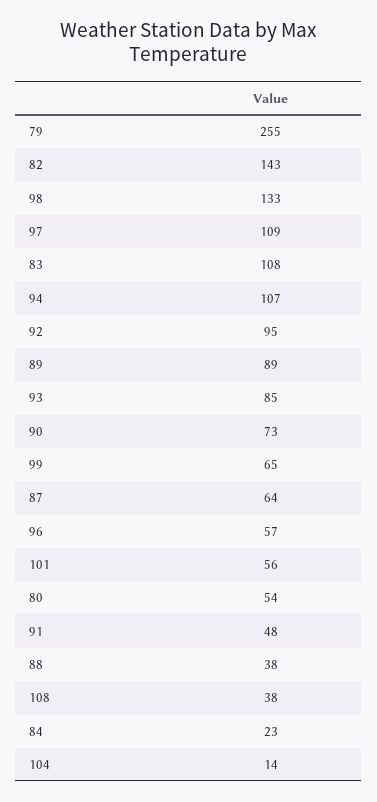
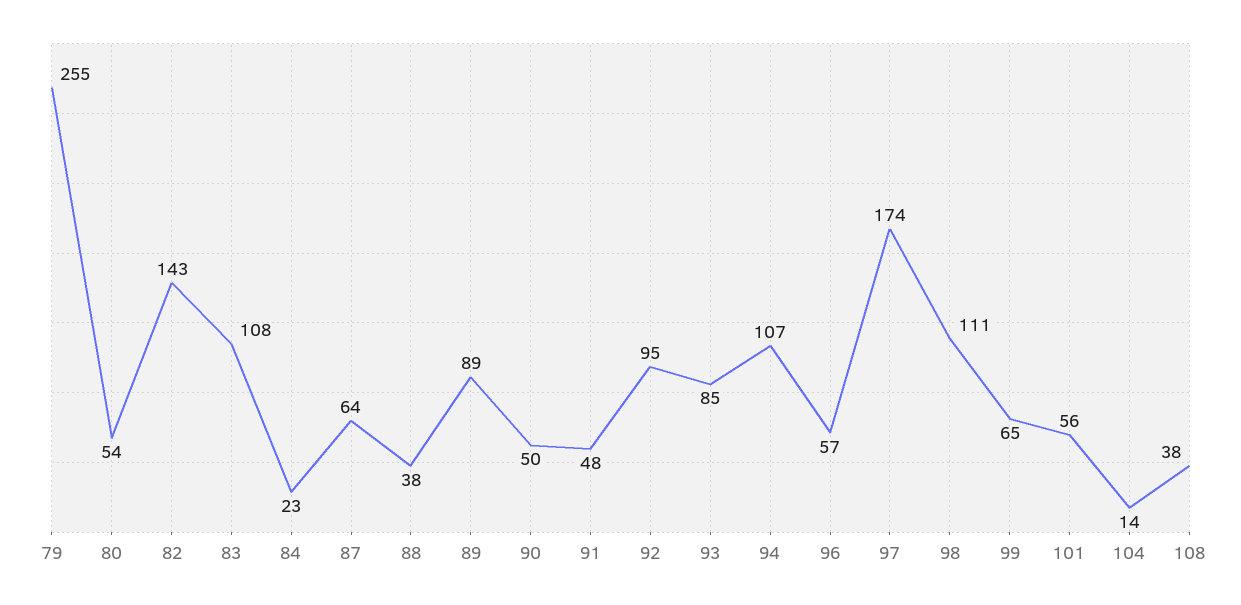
  {
    "79": 255,
    "82": 143,
-   "98": 133,
+   "98": 111,
-   "97": 109,
+   "97": 174,
    "83": 108,
    "94": 107,
    "92": 95,
    "89": 89,
    "93": 85,
-   "90": 73,
+   "90": 50,
    "99": 65,
    "87": 64,
    "96": 57,
    "101": 56,
    "80": 54,
    "91": 48,
    "88": 38,
    "108": 38,
    "84": 23,
    "104": 14
  }

